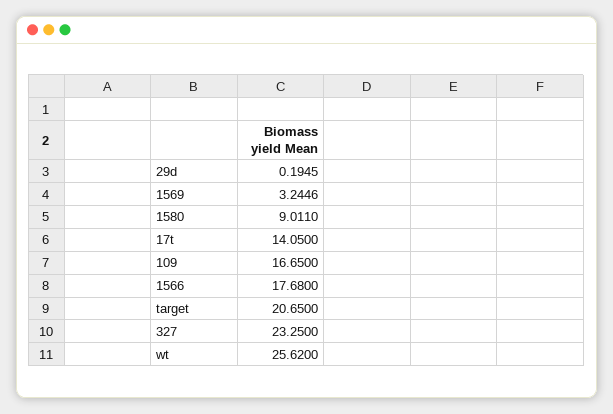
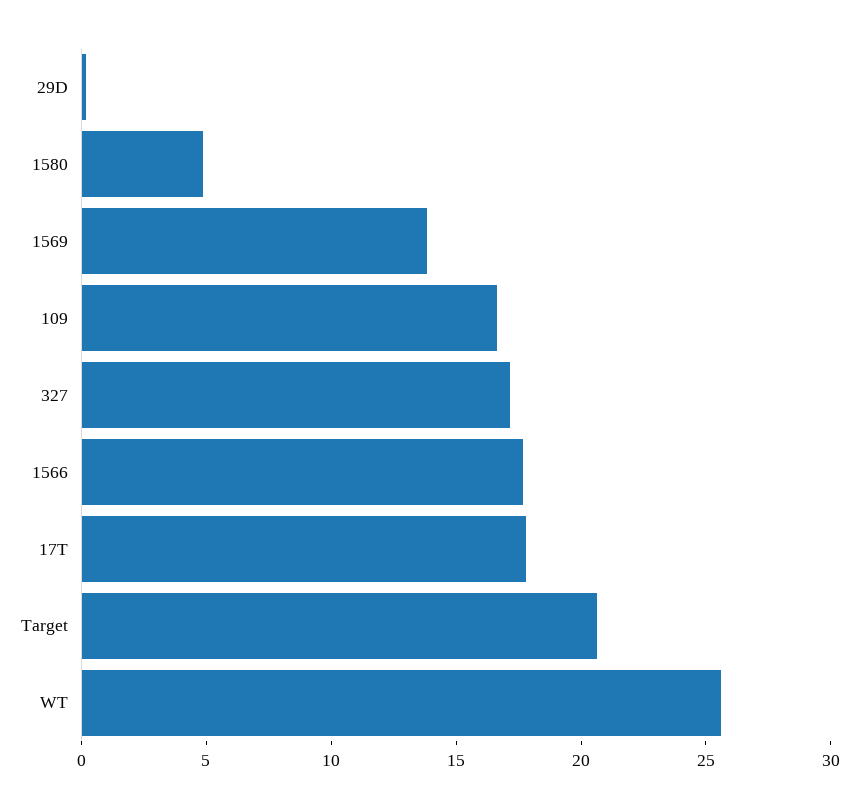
  {
    "29d": 0.1945,
-   "1569": 3.2446,
+   "1569": 14,
-   "1580": 9.011,
+   "1580": 5,
-   "17t": 14.05,
+   "17t": 18,
    "109": 16.65,
    "1566": 17.68,
    "target": 20.65,
-   "327": 23.25,
+   "327": 17,
    "wt": 25.62
  }

